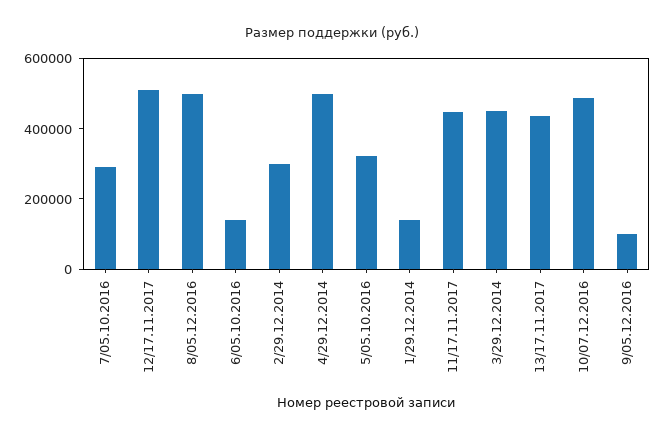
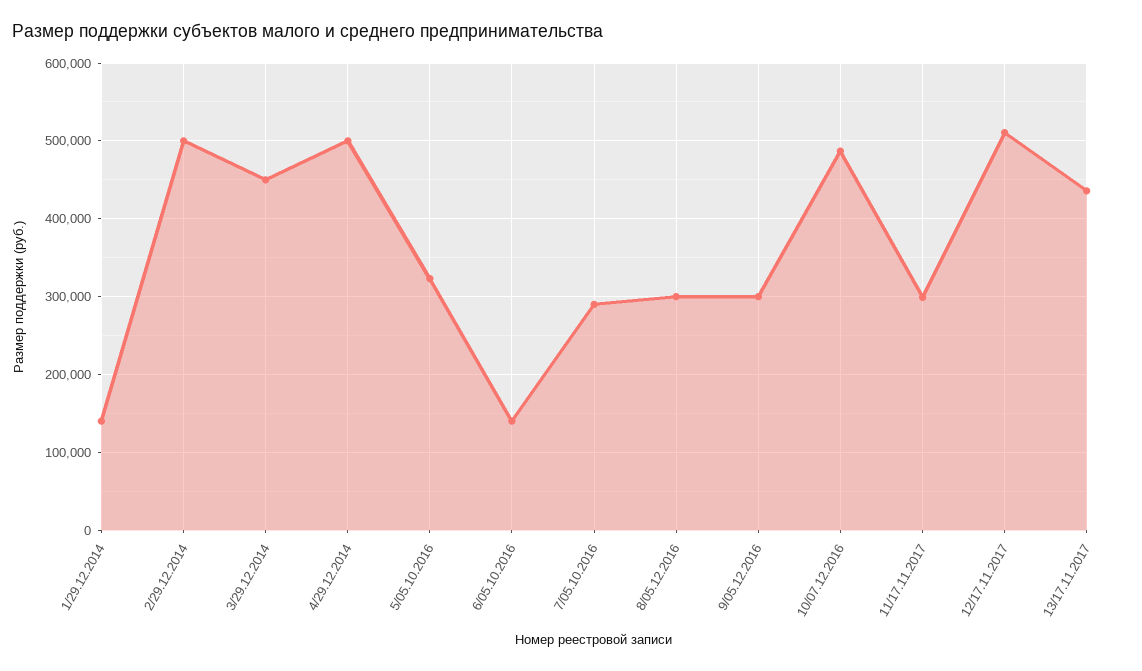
  {
    "7/05.10.2016": 290000,
    "12/17.11.2017": 510000,
-   "8/05.12.2016": 500000,
+   "8/05.12.2016": 300000,
    "6/05.10.2016": 140000,
-   "2/29.12.2014": 300000,
+   "2/29.12.2014": 500000,
    "4/29.12.2014": 500000,
    "5/05.10.2016": 320000,
    "1/29.12.2014": 140000,
-   "11/17.11.2017": 450000,
+   "11/17.11.2017": 300000,
    "3/29.12.2014": 450000,
    "13/17.11.2017": 440000,
    "10/07.12.2016": 490000,
-   "9/05.12.2016": 100000
+   "9/05.12.2016": 300000
  }

